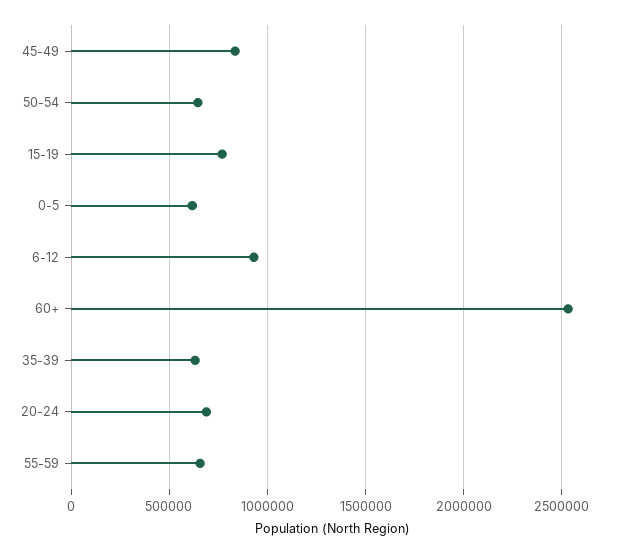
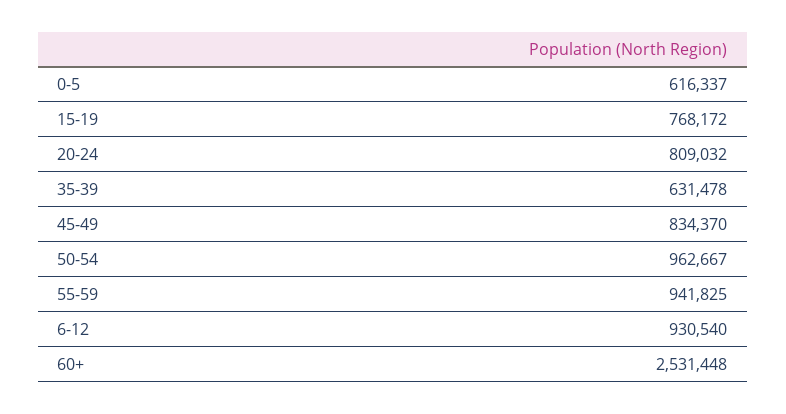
  {
    "45-49": 834370,
-   "50-54": 650000,
+   "50-54": 962667,
    "15-19": 768172,
    "0-5": 616337,
    "6-12": 930540,
    "60+": 2531448,
    "35-39": 631478,
-   "20-24": 700000,
+   "20-24": 809032,
-   "55-59": 650000
+   "55-59": 941825
  }

